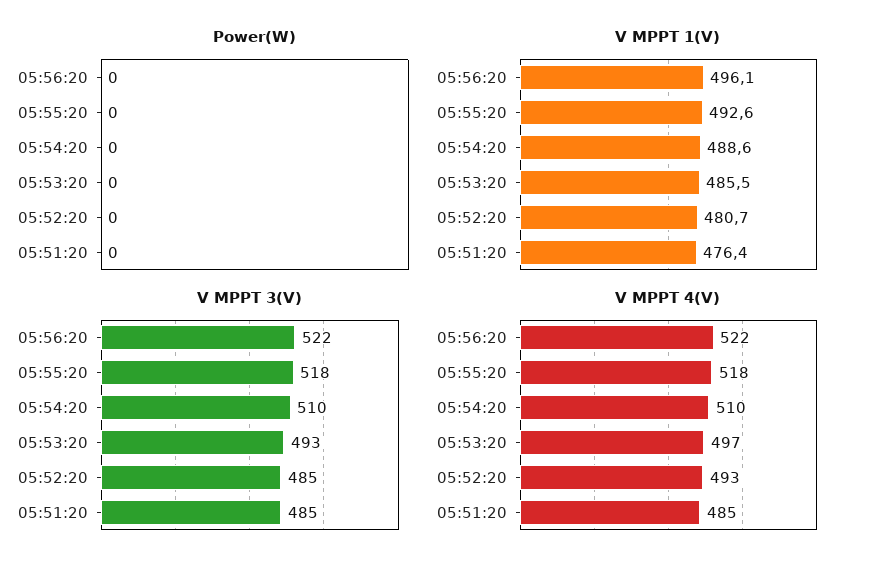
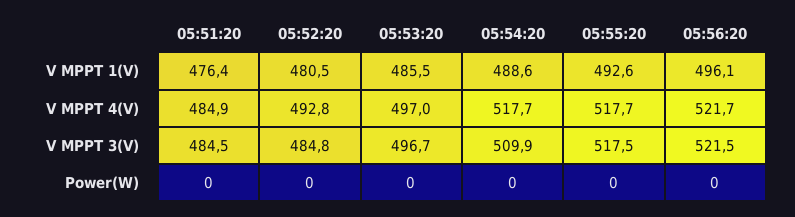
  {
    "Power(W)": {
      "05:56:20": 0,
      "05:55:20": 0,
      "05:54:20": 0,
      "05:53:20": 0,
      "05:52:20": 0,
      "05:51:20": 0
    },
    "V MPPT 1(V)": {
      "05:56:20": 496.1,
      "05:55:20": 492.6,
      "05:54:20": 488.6,
      "05:53:20": 485.5,
-     "05:52:20": 480.7,
+     "05:52:20": 480.5,
      "05:51:20": 476.4
    },
    "V MPPT 3(V)": {
      "05:56:20": 521.5,
      "05:55:20": 517.5,
      "05:54:20": 509.9,
-     "05:53:20": 493,
+     "05:53:20": 496.7,
      "05:52:20": 484.8,
      "05:51:20": 484.5
    },
    "V MPPT 4(V)": {
      "05:56:20": 521.7,
      "05:55:20": 517.7,
-     "05:54:20": 510,
+     "05:54:20": 517.7,
      "05:53:20": 497,
      "05:52:20": 492.8,
      "05:51:20": 484.9
    }
  }

